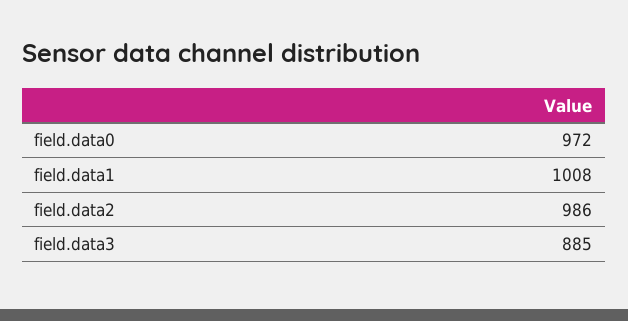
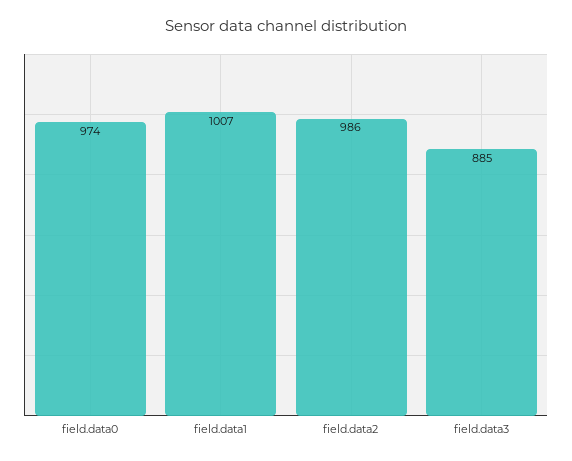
  {
-   "field.data0": 972,
+   "field.data0": 974,
-   "field.data1": 1008,
+   "field.data1": 1007,
    "field.data2": 986,
    "field.data3": 885
  }

